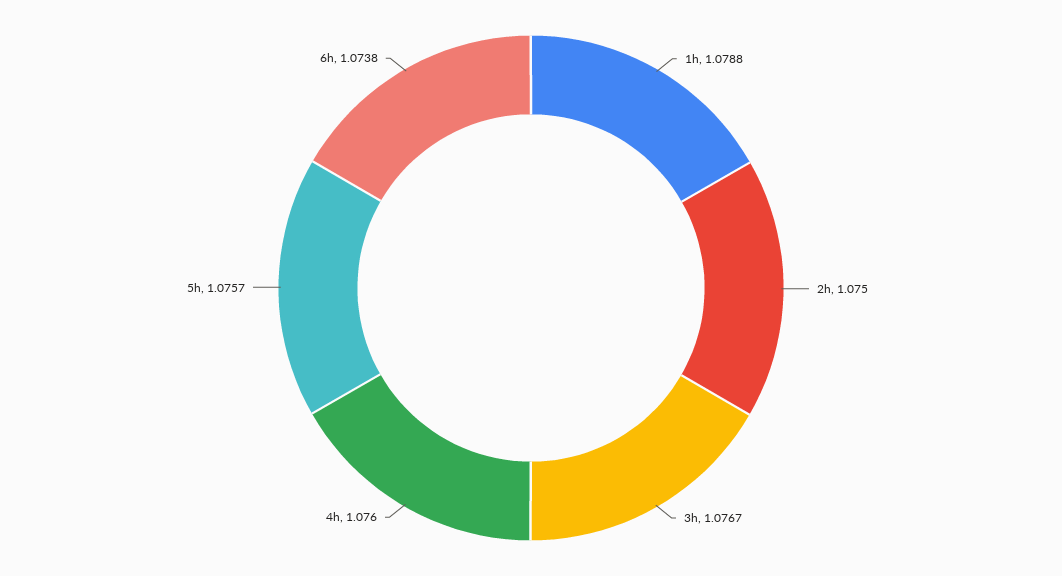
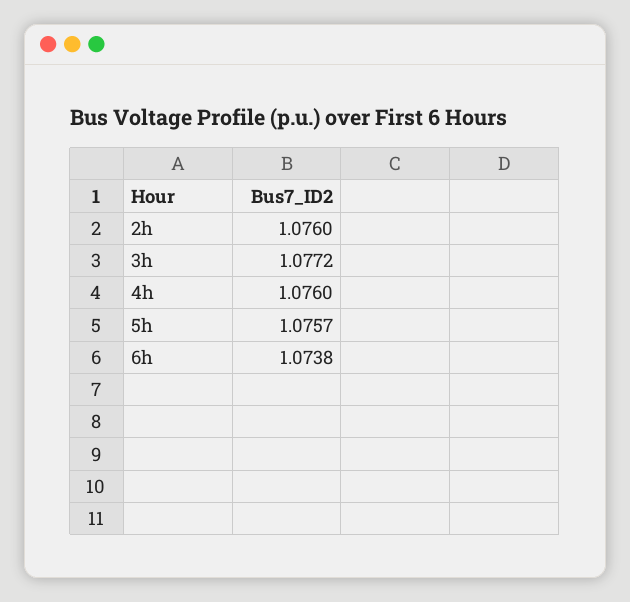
  {
-   "1h": 1.0788,
-   "2h": 1.075,
+   "2h": 1.076,
-   "3h": 1.0767,
+   "3h": 1.0772,
    "4h": 1.076,
    "5h": 1.0757,
    "6h": 1.0738
  }

